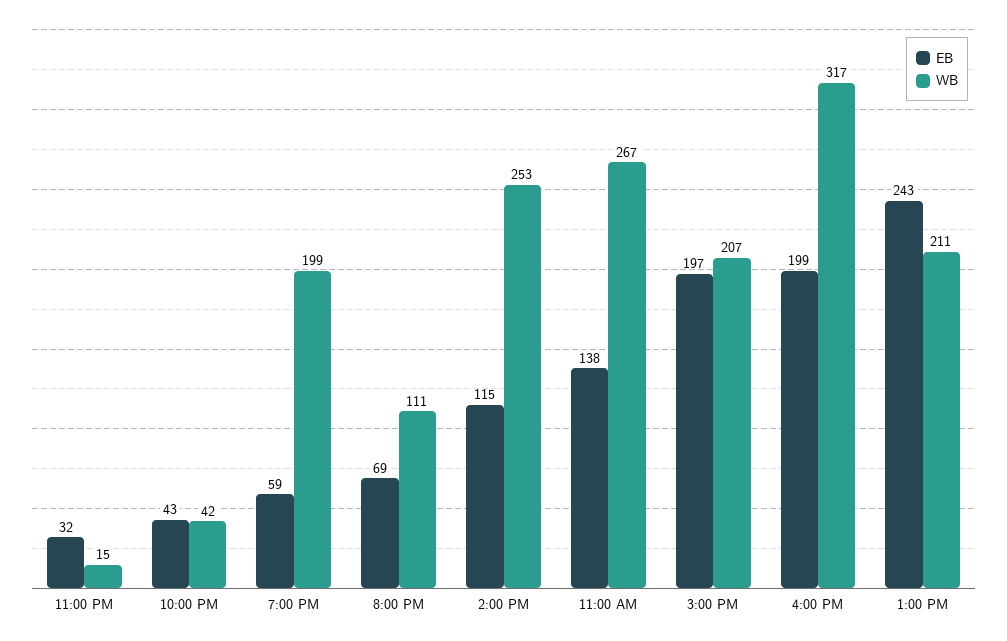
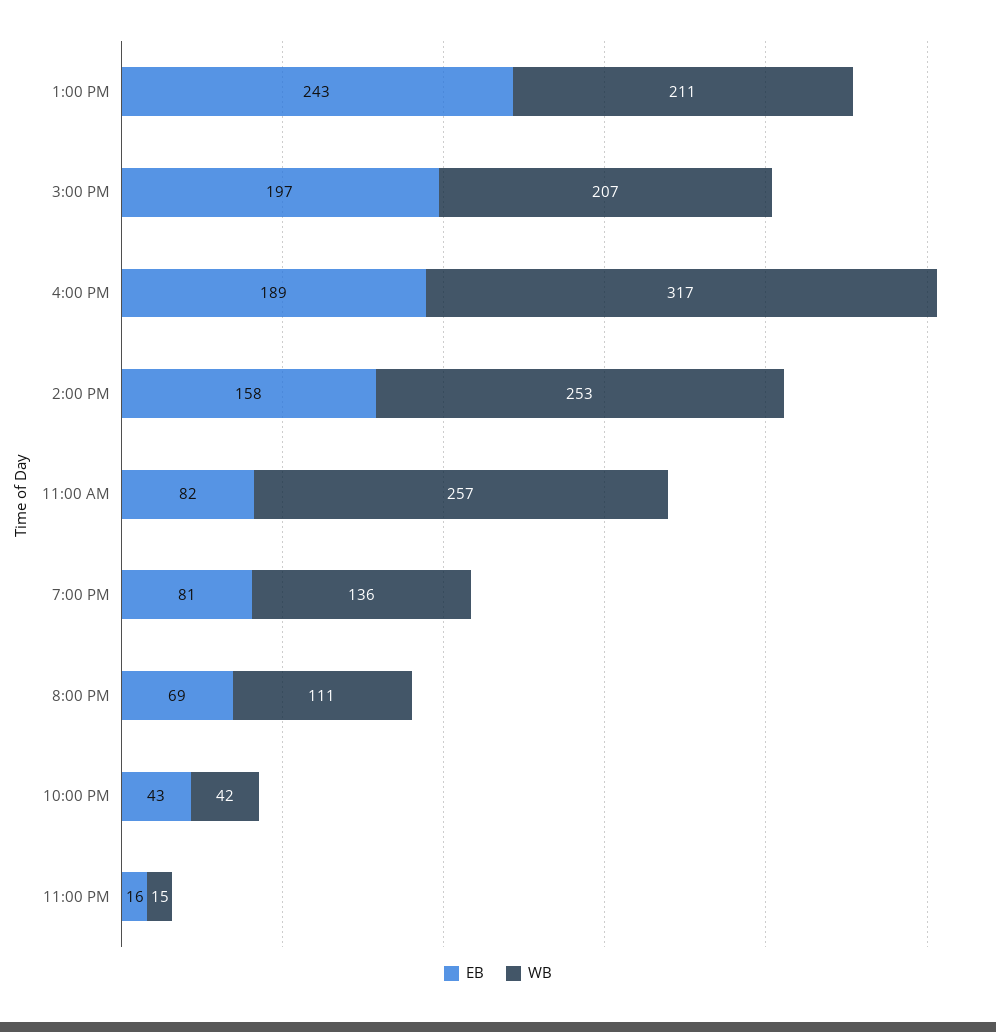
  {
    "EB": {
-     "11:00 PM": 32,
+     "11:00 PM": 16,
      "10:00 PM": 43,
-     "7:00 PM": 59,
+     "7:00 PM": 81,
      "8:00 PM": 69,
-     "2:00 PM": 115,
+     "2:00 PM": 158,
-     "11:00 AM": 138,
+     "11:00 AM": 82,
      "3:00 PM": 197,
-     "4:00 PM": 199,
+     "4:00 PM": 189,
      "1:00 PM": 243
    },
    "WB": {
      "11:00 PM": 15,
      "10:00 PM": 42,
-     "7:00 PM": 199,
+     "7:00 PM": 136,
      "8:00 PM": 111,
      "2:00 PM": 253,
-     "11:00 AM": 267,
+     "11:00 AM": 257,
      "3:00 PM": 207,
      "4:00 PM": 317,
      "1:00 PM": 211
    }
  }

